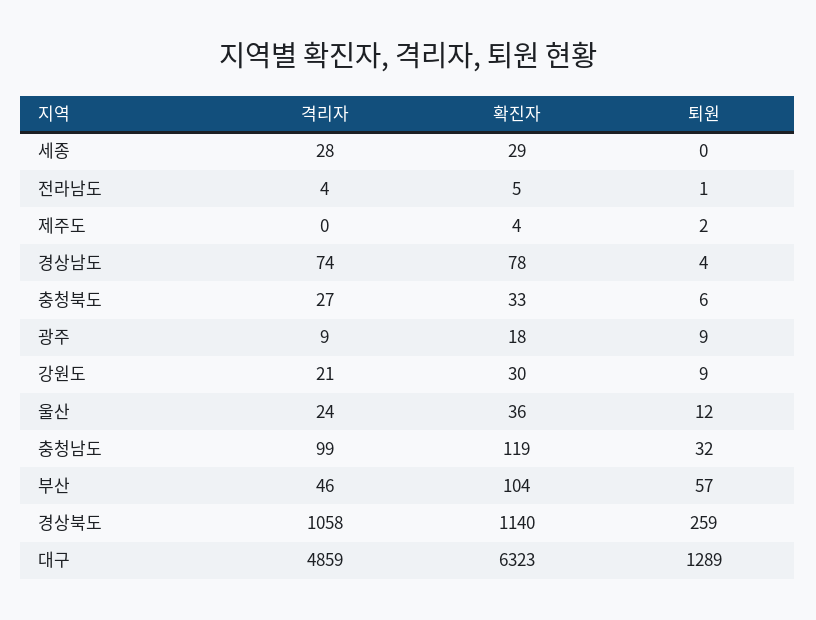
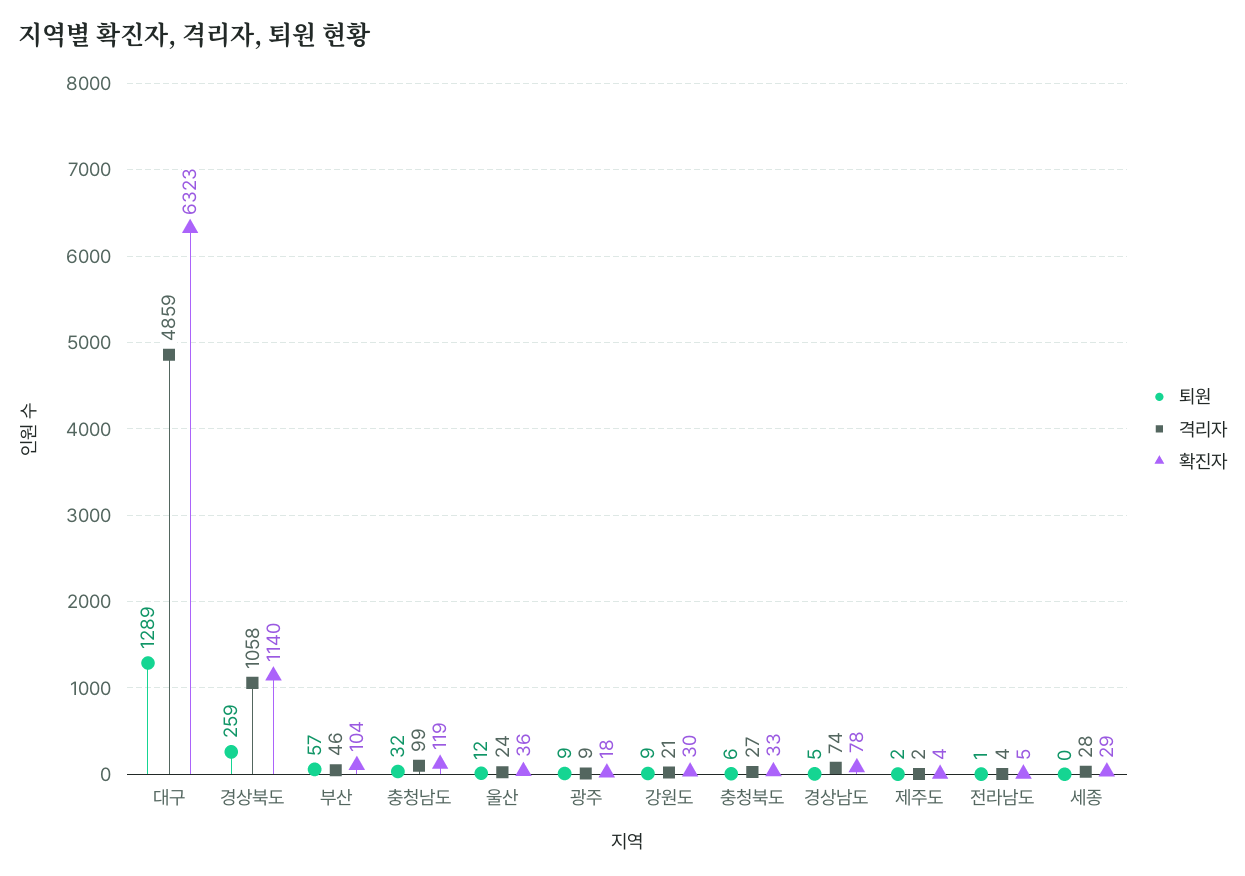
  {
    "격리자": {
      "세종": 28,
      "전라남도": 4,
-     "제주도": 0,
+     "제주도": 2,
      "경상남도": 74,
      "충청북도": 27,
      "광주": 9,
      "강원도": 21,
      "울산": 24,
      "충청남도": 99,
      "부산": 46,
      "경상북도": 1058,
      "대구": 4859
    },
    "확진자": {
      "세종": 29,
      "전라남도": 5,
      "제주도": 4,
      "경상남도": 78,
      "충청북도": 33,
      "광주": 18,
      "강원도": 30,
      "울산": 36,
      "충청남도": 119,
      "부산": 104,
      "경상북도": 1140,
      "대구": 6323
    },
    "퇴원": {
      "세종": 0,
      "전라남도": 1,
      "제주도": 2,
-     "경상남도": 4,
+     "경상남도": 5,
      "충청북도": 6,
      "광주": 9,
      "강원도": 9,
      "울산": 12,
      "충청남도": 32,
      "부산": 57,
      "경상북도": 259,
      "대구": 1289
    }
  }

